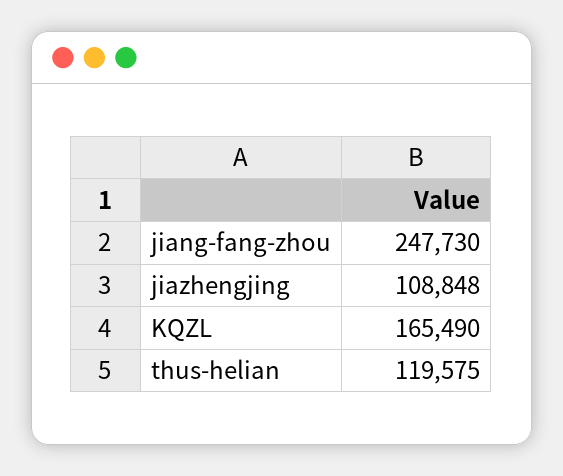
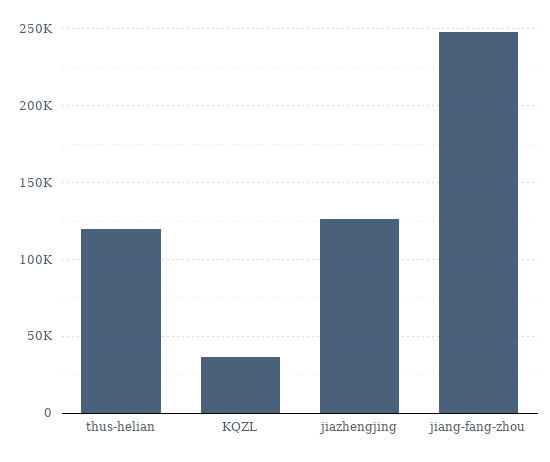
  {
    "jiang-fang-zhou": 247730,
-   "jiazhengjing": 108848,
+   "jiazhengjing": 125000,
-   "KQZL": 165490,
+   "KQZL": 35000,
    "thus-helian": 119575
  }

